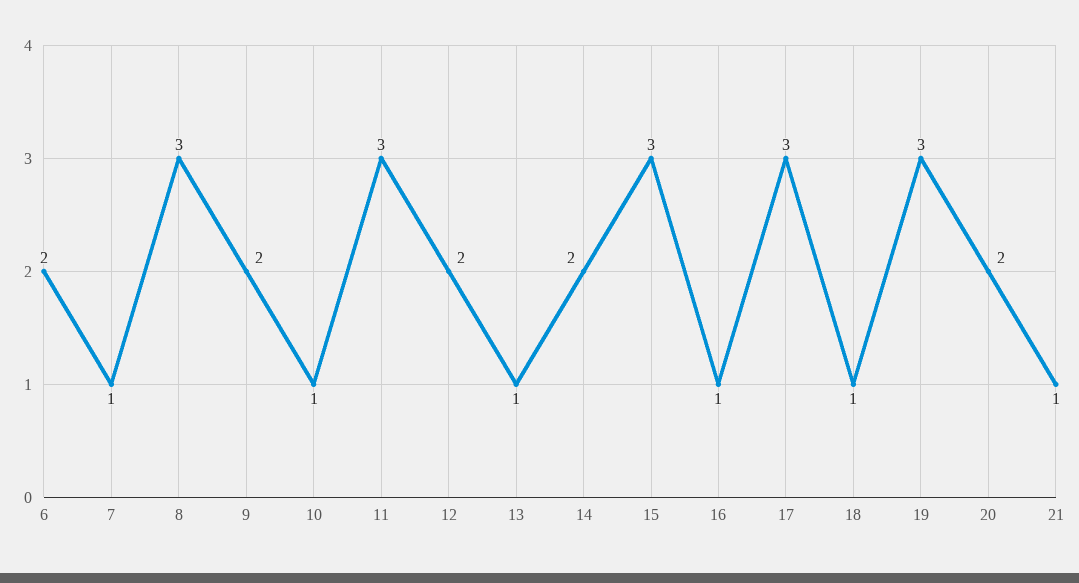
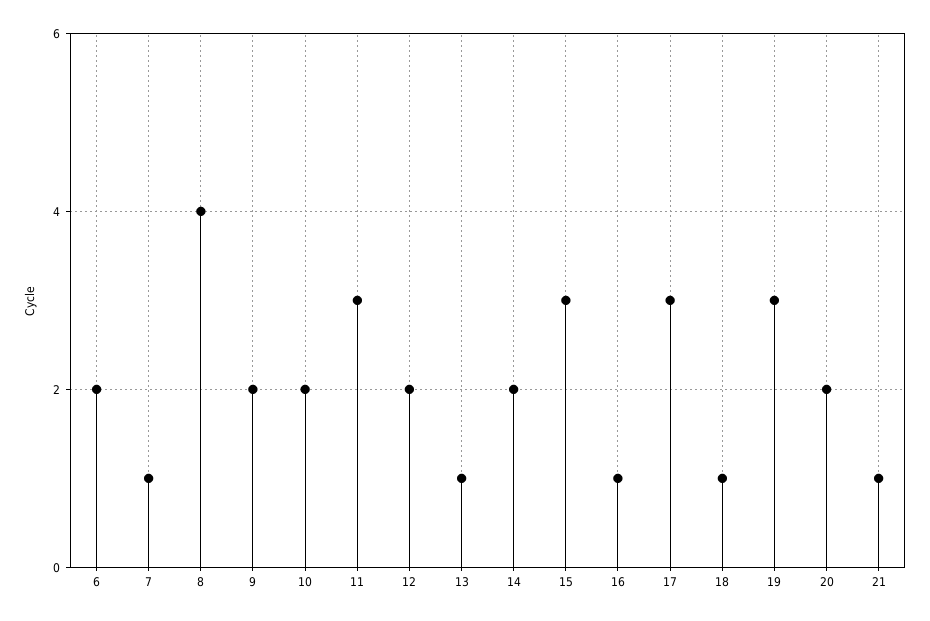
  {
    "6": 2,
    "7": 1,
-   "8": 3,
+   "8": 4,
    "9": 2,
-   "10": 1,
+   "10": 2,
    "11": 3,
    "12": 2,
    "13": 1,
    "14": 2,
    "15": 3,
    "16": 1,
    "17": 3,
    "18": 1,
    "19": 3,
    "20": 2,
    "21": 1
  }

